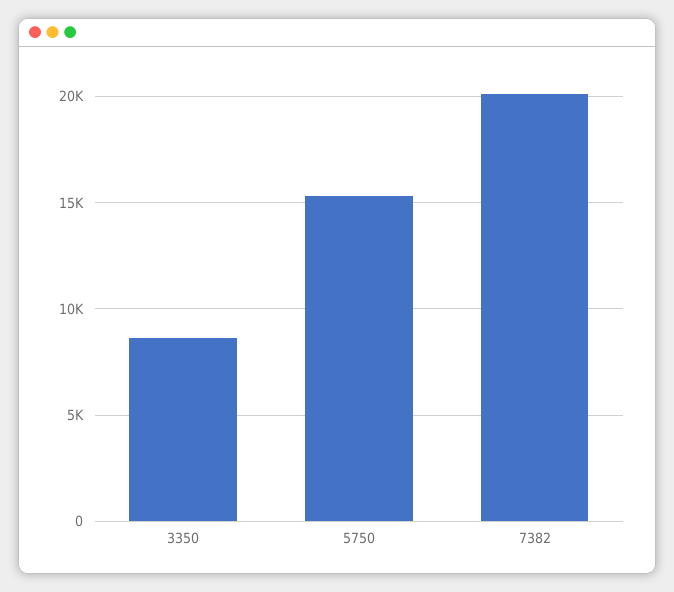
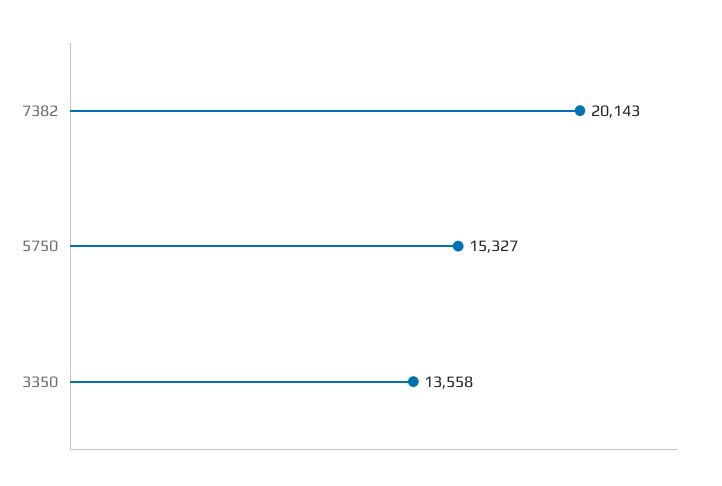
  {
-   "3350": 8500,
+   "3350": 13558,
    "5750": 15327,
    "7382": 20143
  }

